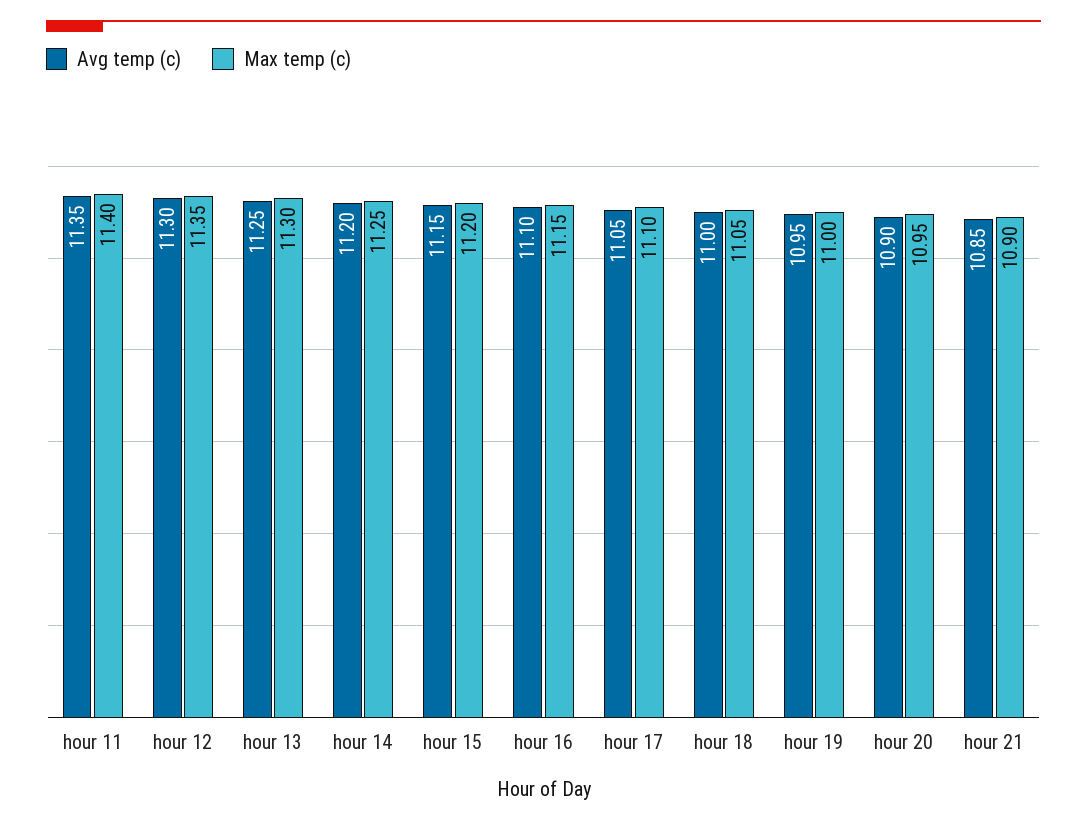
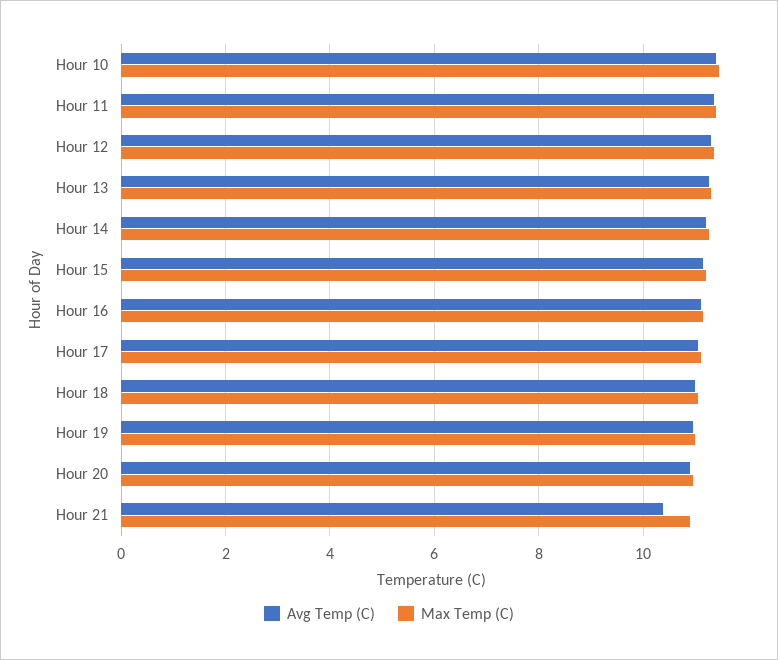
  {
    "Avg temp (c)": {
      "hour 11": 11.35,
      "hour 12": 11.3,
      "hour 13": 11.25,
      "hour 14": 11.2,
      "hour 15": 11.15,
      "hour 16": 11.1,
      "hour 17": 11.05,
      "hour 18": 11,
      "hour 19": 10.95,
      "hour 20": 10.9,
-     "hour 21": 10.85
+     "hour 21": 10.4,
+     "Hour 10": 11.4
    },
    "Max temp (c)": {
      "hour 11": 11.4,
      "hour 12": 11.35,
      "hour 13": 11.3,
      "hour 14": 11.25,
      "hour 15": 11.2,
      "hour 16": 11.15,
      "hour 17": 11.1,
      "hour 18": 11.05,
      "hour 19": 11,
      "hour 20": 10.95,
-     "hour 21": 10.9
+     "hour 21": 10.9,
+     "Hour 10": 11.4
    }
  }

